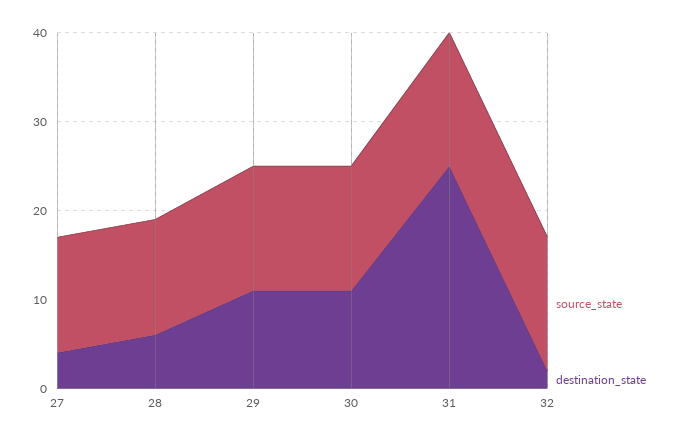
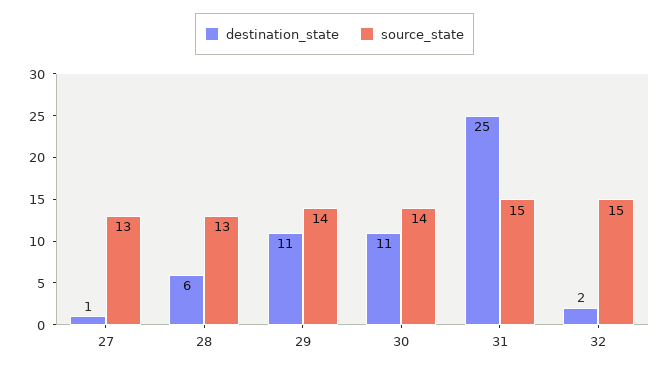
  {
    "source_state": {
      "27": 13,
      "28": 13,
      "29": 14,
      "30": 14,
      "31": 15,
      "32": 15
    },
    "destination_state": {
-     "27": 4,
+     "27": 1,
      "28": 6,
      "29": 11,
      "30": 11,
      "31": 25,
      "32": 2
    }
  }

